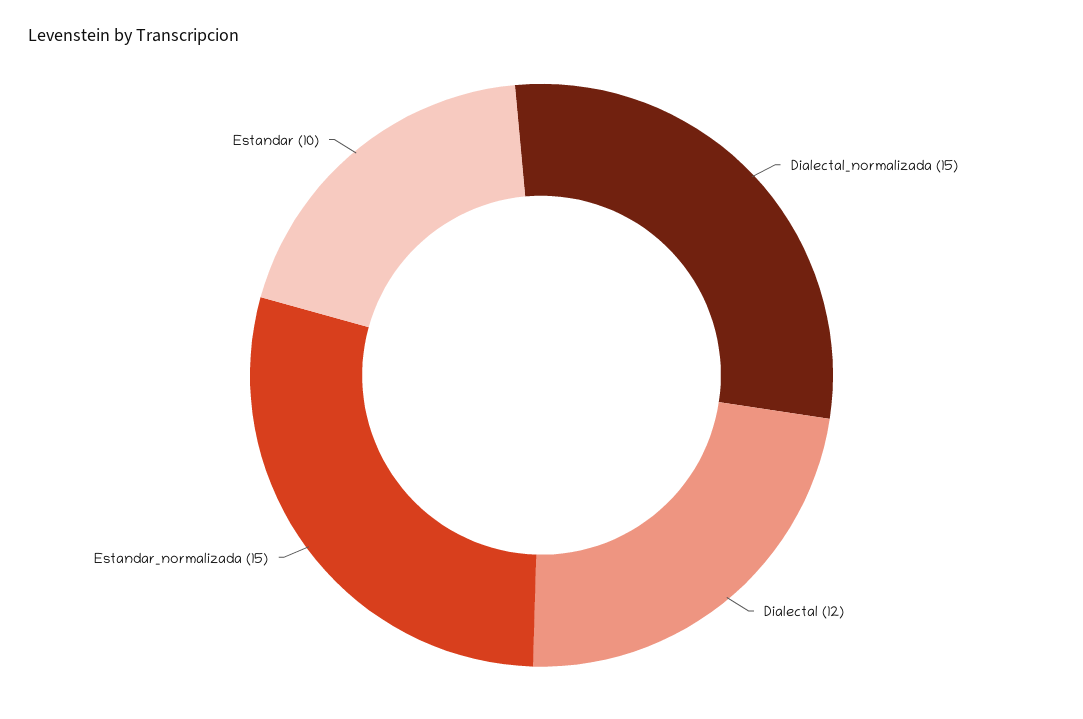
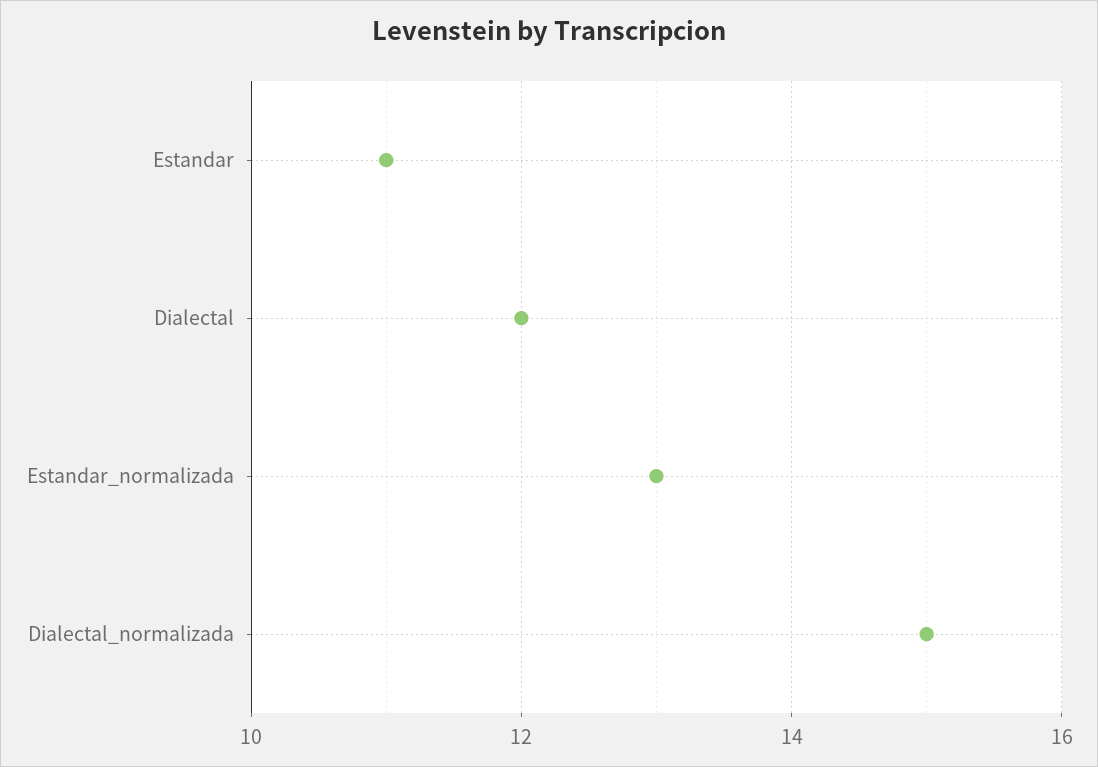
  {
    "Dialectal_normalizada": 15,
    "Dialectal": 12,
-   "Estandar_normalizada": 15,
+   "Estandar_normalizada": 13,
-   "Estandar": 10
+   "Estandar": 11
  }

